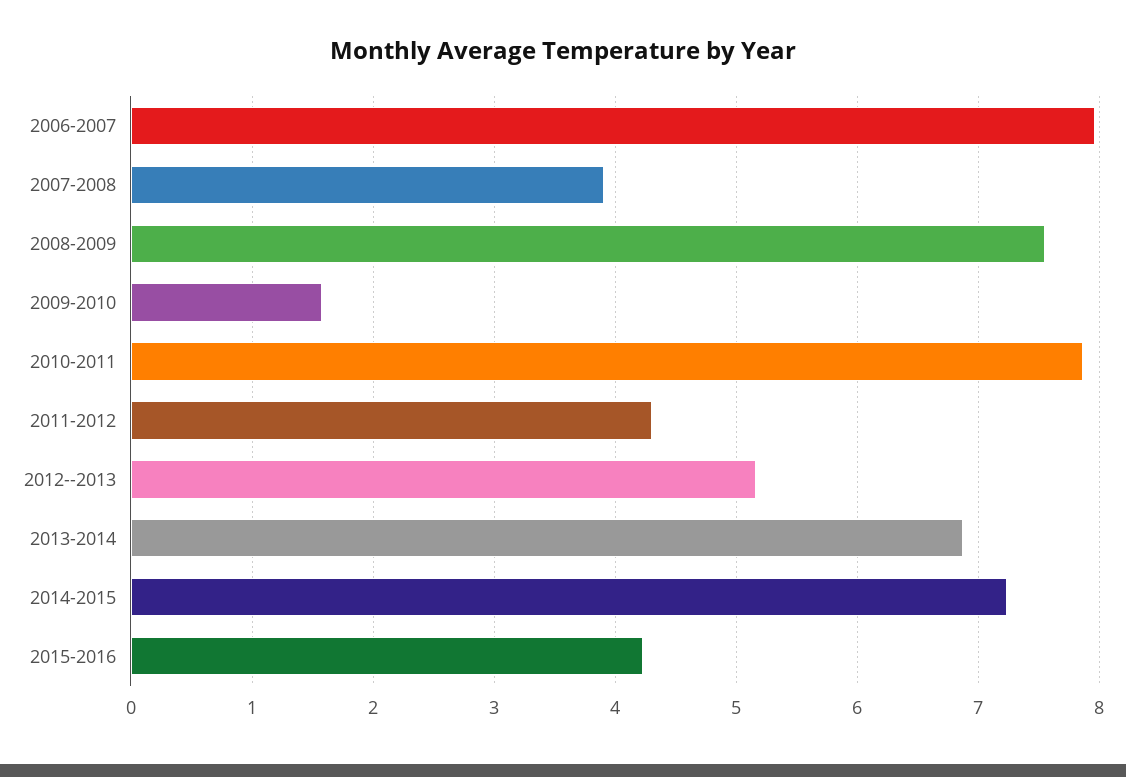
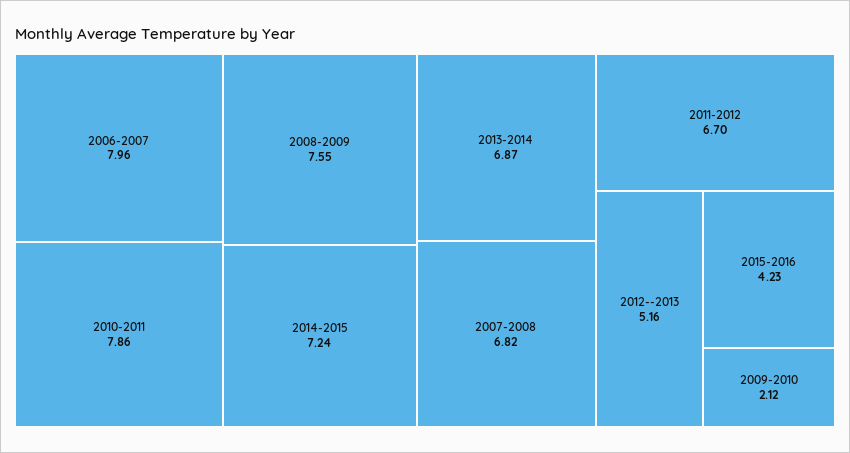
  {
    "2006-2007": 7.96,
-   "2007-2008": 3.9,
+   "2007-2008": 6.82,
    "2008-2009": 7.55,
-   "2009-2010": 1.6,
+   "2009-2010": 2.12,
    "2010-2011": 7.86,
-   "2011-2012": 4.3,
+   "2011-2012": 6.7,
    "2012--2013": 5.16,
    "2013-2014": 6.87,
    "2014-2015": 7.24,
    "2015-2016": 4.23
  }

